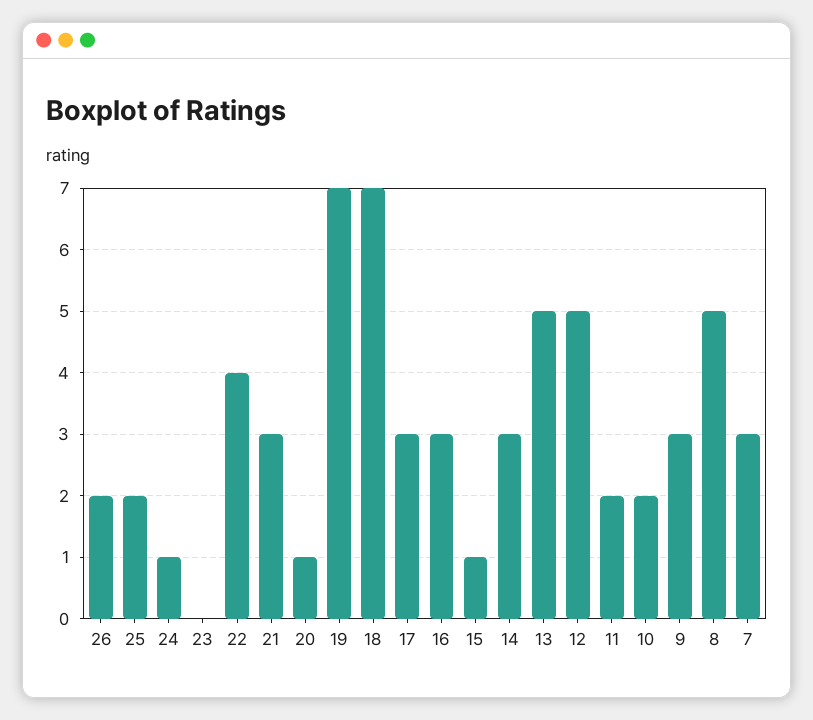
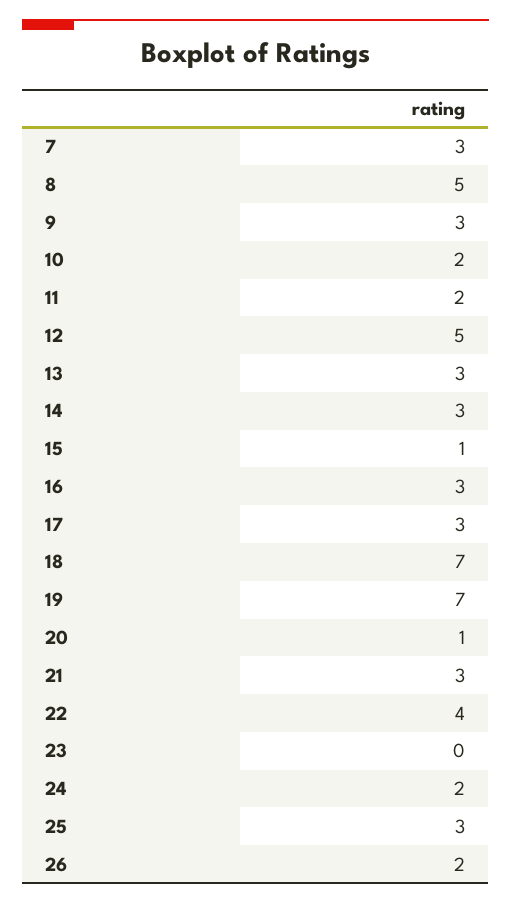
  {
    "26": 2,
-   "25": 2,
+   "25": 3,
-   "24": 1,
+   "24": 2,
    "23": 0,
    "22": 4,
    "21": 3,
    "20": 1,
    "19": 7,
    "18": 7,
    "17": 3,
    "16": 3,
    "15": 1,
    "14": 3,
-   "13": 5,
+   "13": 3,
    "12": 5,
    "11": 2,
    "10": 2,
    "9": 3,
    "8": 5,
    "7": 3
  }

